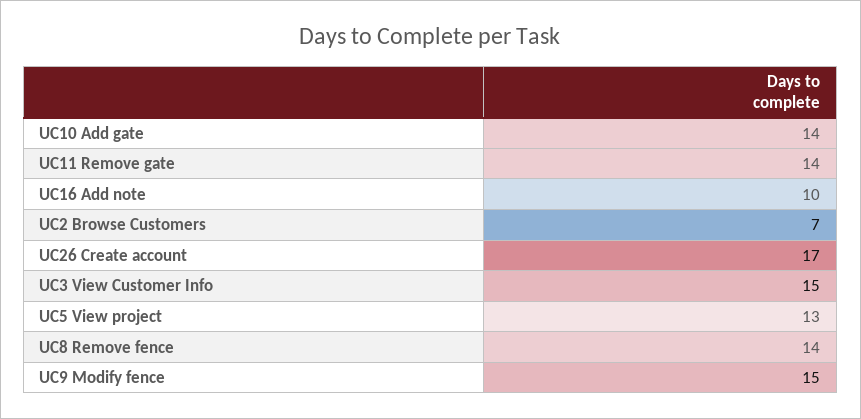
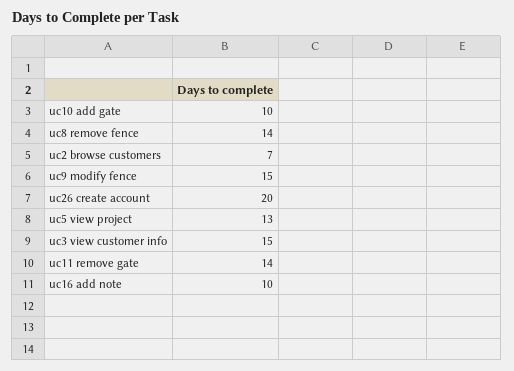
  {
-   "UC10 Add gate": 14,
+   "UC10 Add gate": 10,
    "UC11 Remove gate": 14,
    "UC16 Add note": 10,
    "UC2 Browse Customers": 7,
-   "UC26 Create account": 17,
+   "UC26 Create account": 20,
    "UC3 View Customer Info": 15,
    "UC5 View project": 13,
    "UC8 Remove fence": 14,
    "UC9 Modify fence": 15
  }

